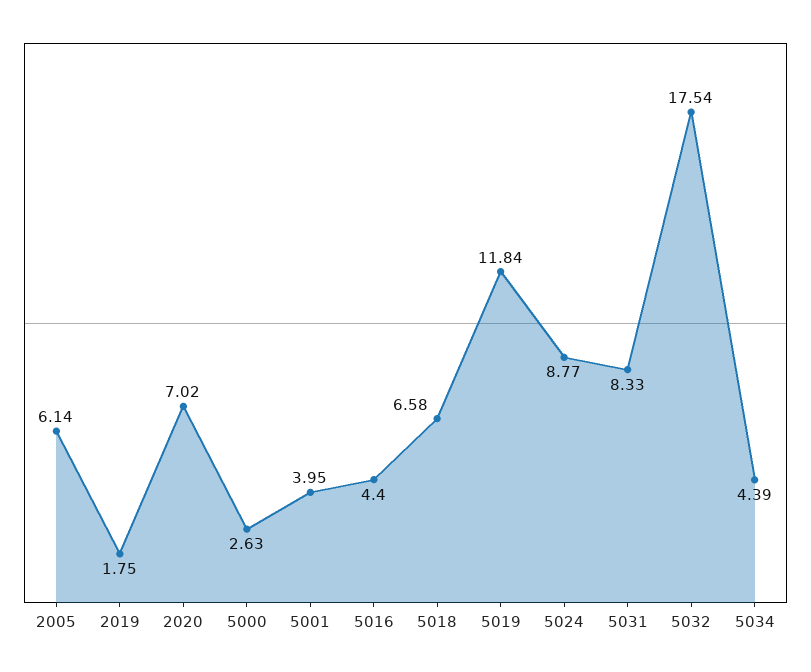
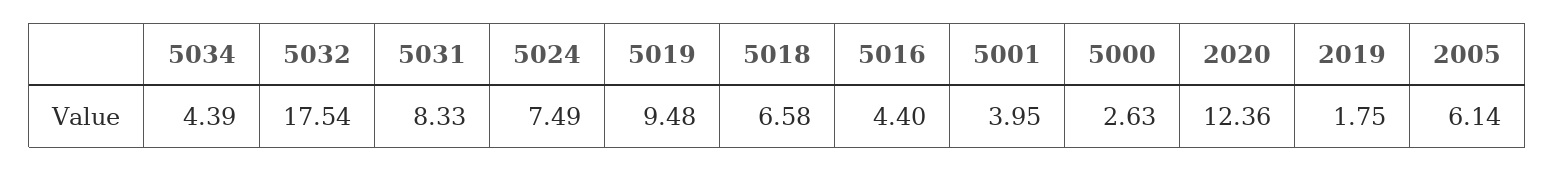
  {
    "2005": 6.14,
    "2019": 1.75,
-   "2020": 7.02,
+   "2020": 12.36,
    "5000": 2.63,
    "5001": 3.95,
    "5016": 4.4,
    "5018": 6.58,
-   "5019": 11.84,
+   "5019": 9.48,
-   "5024": 8.77,
+   "5024": 7.49,
    "5031": 8.33,
    "5032": 17.54,
    "5034": 4.39
  }

